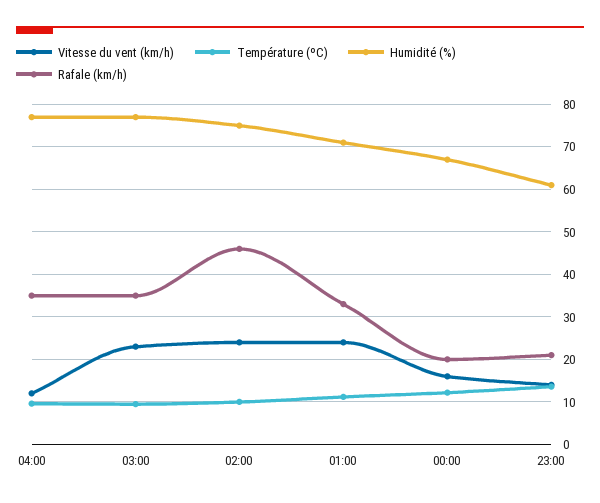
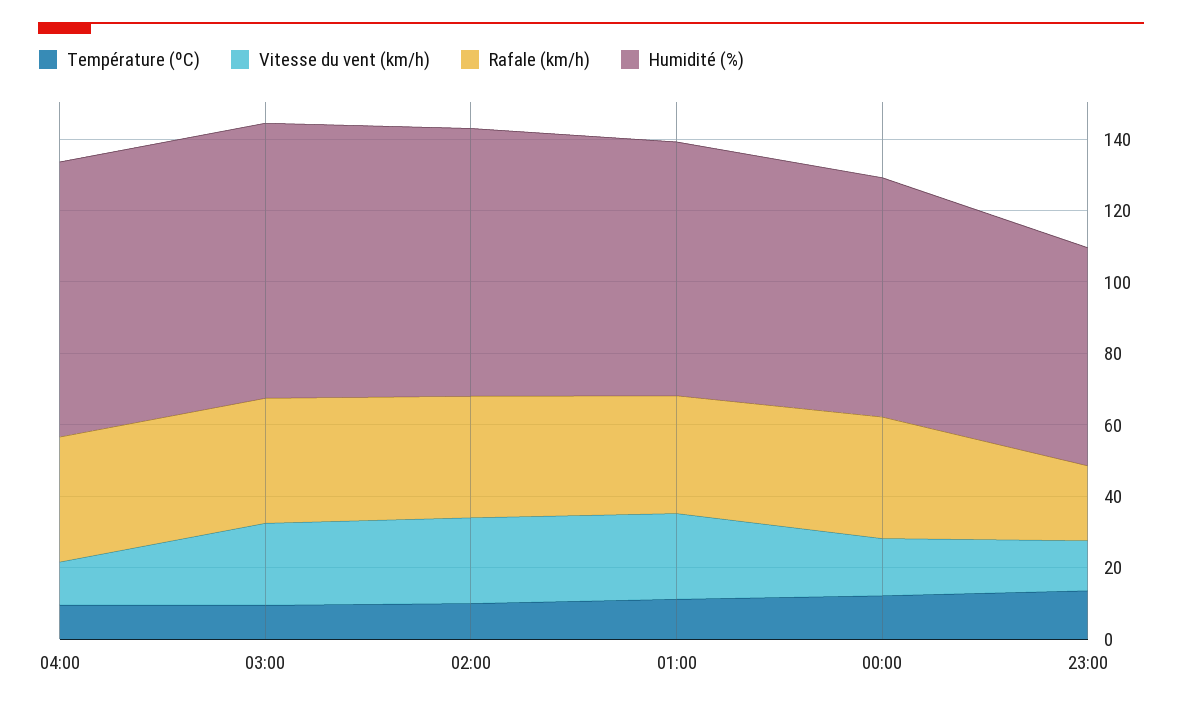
  {
    "Vitesse du vent (km/h)": {
      "04:00": 12,
      "03:00": 24,
      "02:00": 24,
      "01:00": 24,
      "00:00": 16,
      "23:00": 14
    },
    "Température (ºC)": {
      "04:00": 10,
      "03:00": 10,
      "02:00": 10,
      "01:00": 12,
      "00:00": 12,
      "23:00": 14
    },
    "Humidité (%)": {
      "04:00": 78,
      "03:00": 78,
      "02:00": 76,
      "01:00": 72,
      "00:00": 68,
      "23:00": 62
    },
    "Rafale (km/h)": {
      "04:00": 36,
      "03:00": 36,
-     "02:00": 46,
+     "02:00": 35,
      "01:00": 34,
-     "00:00": 20,
+     "00:00": 35,
      "23:00": 22
    }
  }

